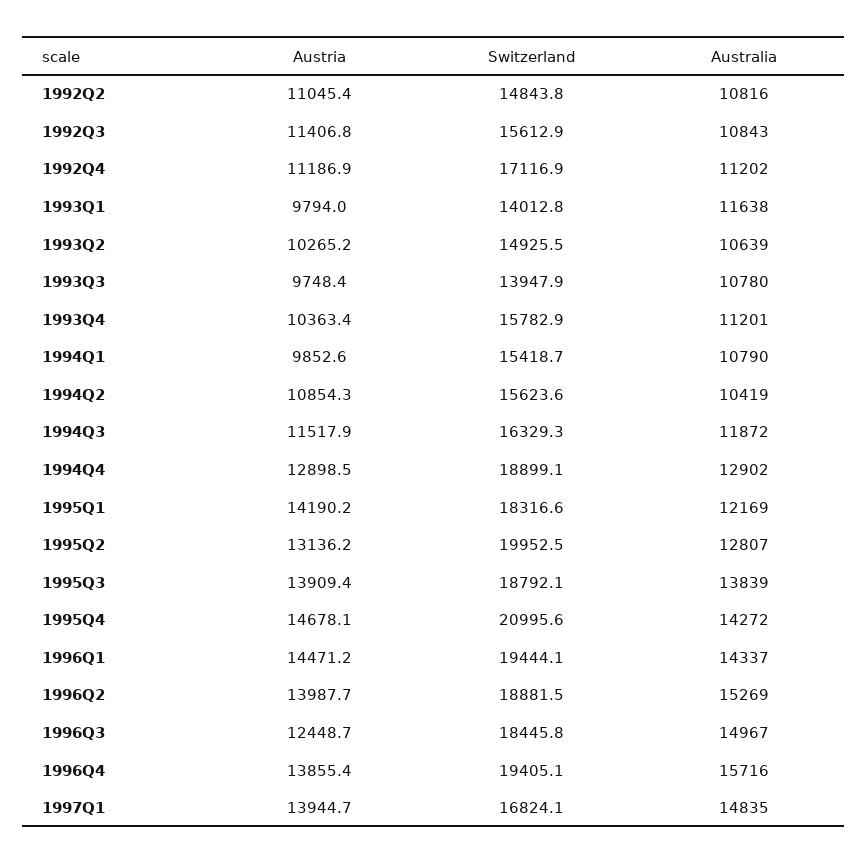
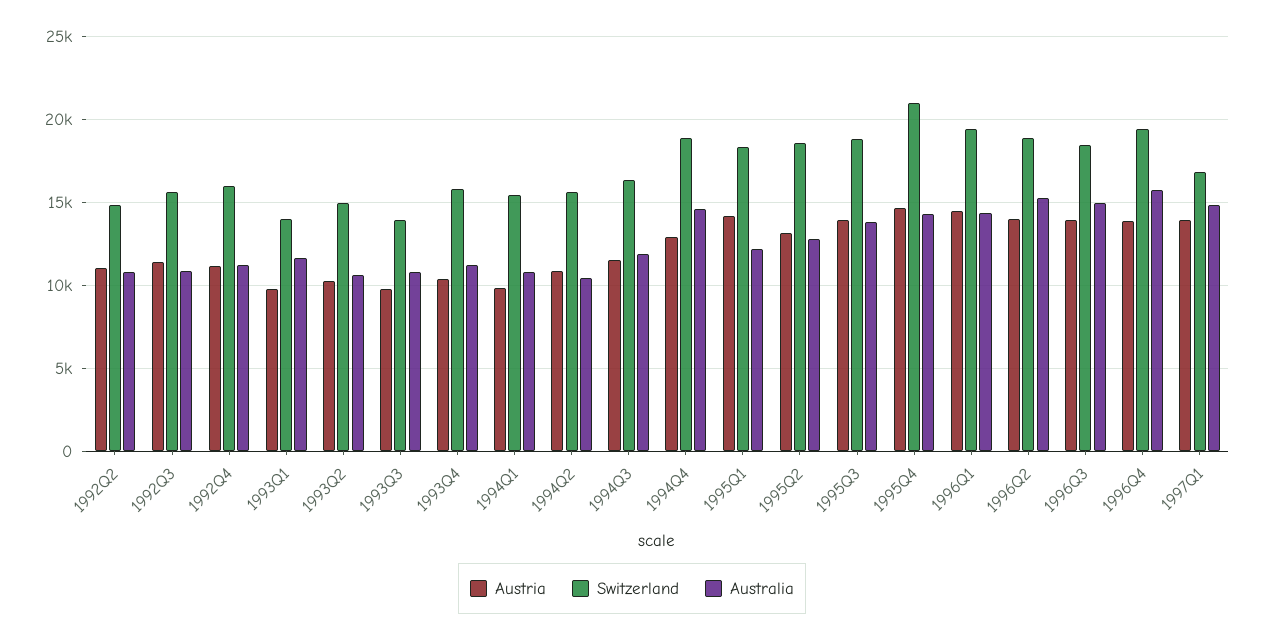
  {
    "Austria": {
      "1992Q2": 11045.4,
      "1992Q3": 11406.8,
      "1992Q4": 11186.9,
      "1993Q1": 9794,
      "1993Q2": 10265.2,
      "1993Q3": 9748.4,
      "1993Q4": 10363.4,
      "1994Q1": 9852.6,
      "1994Q2": 10854.3,
      "1994Q3": 11517.9,
      "1994Q4": 12898.5,
      "1995Q1": 14190.2,
      "1995Q2": 13136.2,
      "1995Q3": 13909.4,
      "1995Q4": 14678.1,
      "1996Q1": 14471.2,
      "1996Q2": 13987.7,
-     "1996Q3": 12448.7,
+     "1996Q3": 14000,
      "1996Q4": 13855.4,
      "1997Q1": 13944.7
    },
    "Switzerland": {
      "1992Q2": 14843.8,
      "1992Q3": 15612.9,
-     "1992Q4": 17116.9,
+     "1992Q4": 16000,
      "1993Q1": 14012.8,
      "1993Q2": 14925.5,
      "1993Q3": 13947.9,
      "1993Q4": 15782.9,
      "1994Q1": 15418.7,
      "1994Q2": 15623.6,
      "1994Q3": 16329.3,
      "1994Q4": 18899.1,
      "1995Q1": 18316.6,
-     "1995Q2": 19952.5,
+     "1995Q2": 18500,
      "1995Q3": 18792.1,
      "1995Q4": 20995.6,
      "1996Q1": 19444.1,
      "1996Q2": 18881.5,
      "1996Q3": 18445.8,
      "1996Q4": 19405.1,
      "1997Q1": 16824.1
    },
    "Australia": {
      "1992Q2": 10816,
      "1992Q3": 10843,
      "1992Q4": 11202,
      "1993Q1": 11638,
      "1993Q2": 10639,
      "1993Q3": 10780,
      "1993Q4": 11201,
      "1994Q1": 10790,
      "1994Q2": 10419,
      "1994Q3": 11872,
-     "1994Q4": 12902,
+     "1994Q4": 14500,
      "1995Q1": 12169,
      "1995Q2": 12807,
      "1995Q3": 13839,
      "1995Q4": 14272,
      "1996Q1": 14337,
      "1996Q2": 15269,
      "1996Q3": 14967,
      "1996Q4": 15716,
      "1997Q1": 14835
    }
  }

